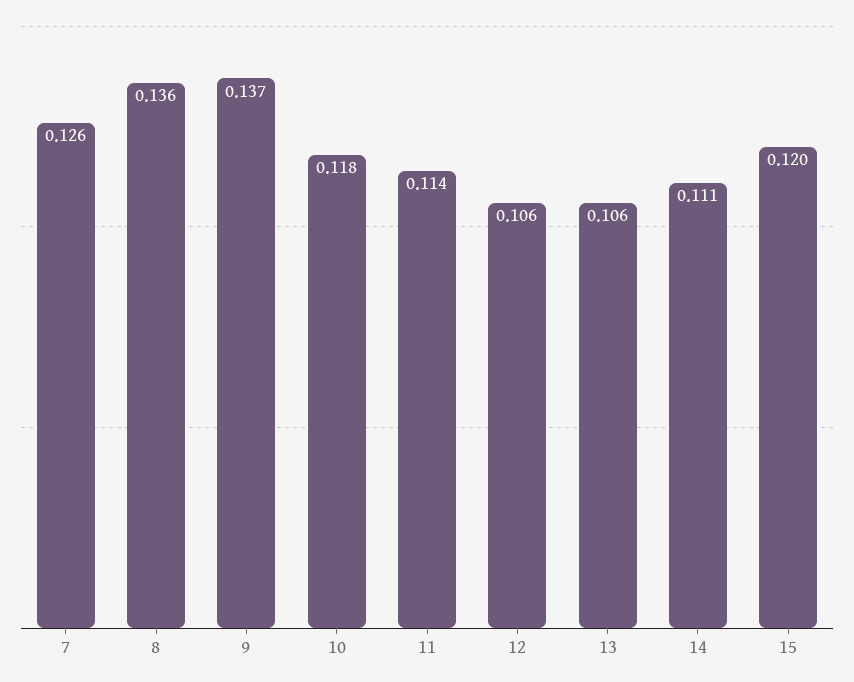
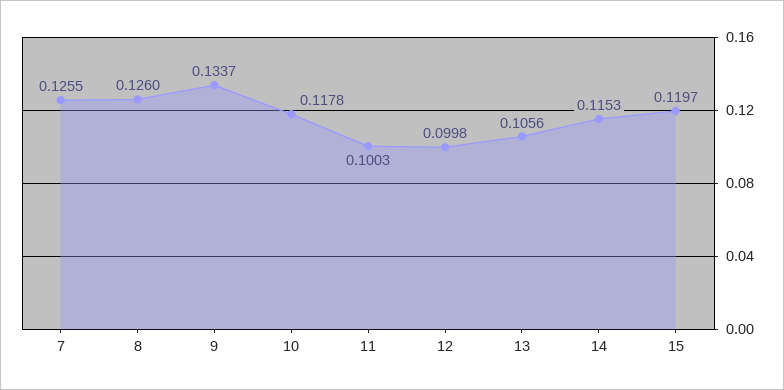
  {
    "7": 0.1255,
-   "8": 0.136,
+   "8": 0.126,
-   "9": 0.137,
+   "9": 0.1337,
    "10": 0.1178,
-   "11": 0.114,
+   "11": 0.1003,
-   "12": 0.106,
+   "12": 0.0998,
    "13": 0.1056,
-   "14": 0.111,
+   "14": 0.1153,
    "15": 0.1197
  }

